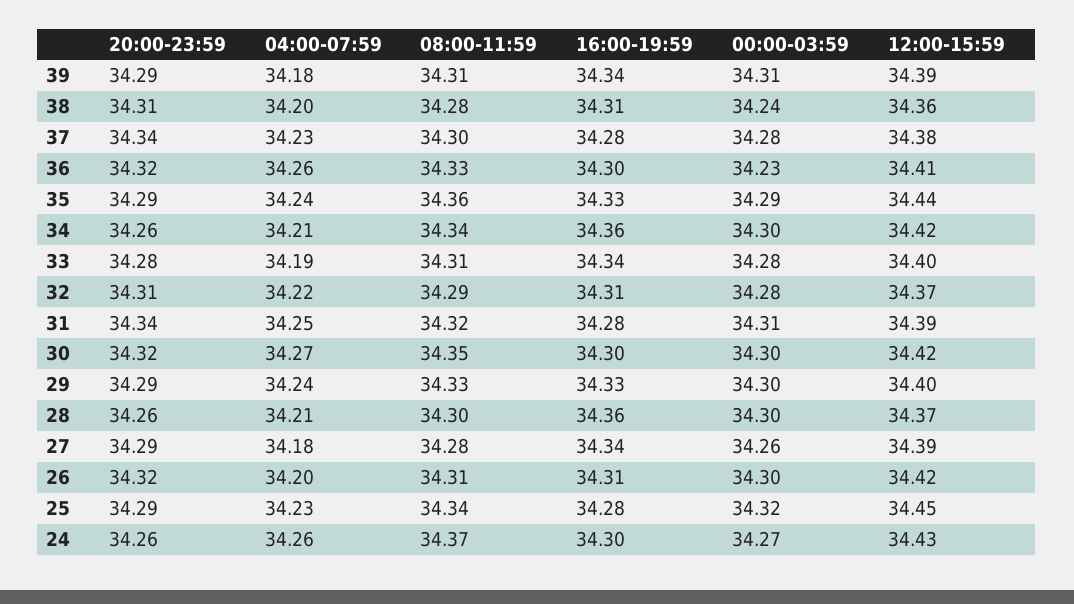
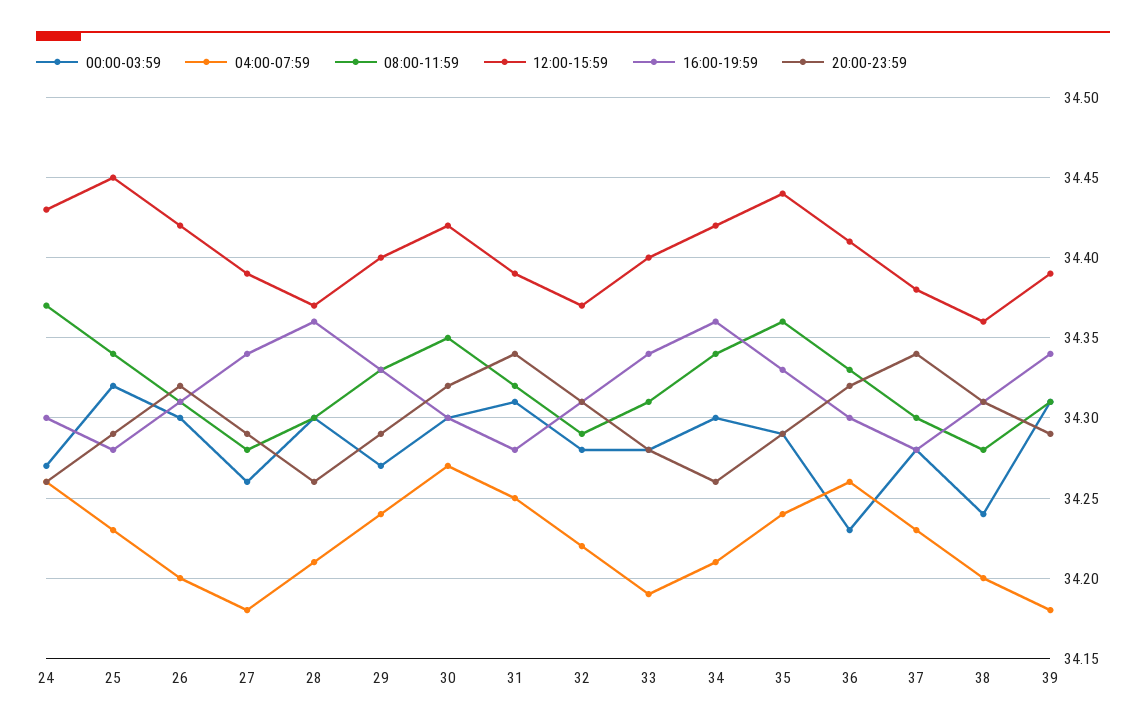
  {
    "20:00-23:59": {
      "39": 34.29,
      "38": 34.31,
      "37": 34.34,
      "36": 34.32,
      "35": 34.29,
      "34": 34.26,
      "33": 34.28,
      "32": 34.31,
      "31": 34.34,
      "30": 34.32,
      "29": 34.29,
      "28": 34.26,
      "27": 34.29,
      "26": 34.32,
      "25": 34.29,
      "24": 34.26
    },
    "04:00-07:59": {
      "39": 34.18,
      "38": 34.2,
      "37": 34.23,
      "36": 34.26,
      "35": 34.24,
      "34": 34.21,
      "33": 34.19,
      "32": 34.22,
      "31": 34.25,
      "30": 34.27,
      "29": 34.24,
      "28": 34.21,
      "27": 34.18,
      "26": 34.2,
      "25": 34.23,
      "24": 34.26
    },
    "08:00-11:59": {
      "39": 34.31,
      "38": 34.28,
      "37": 34.3,
      "36": 34.33,
      "35": 34.36,
      "34": 34.34,
      "33": 34.31,
      "32": 34.29,
      "31": 34.32,
      "30": 34.35,
      "29": 34.33,
      "28": 34.3,
      "27": 34.28,
      "26": 34.31,
      "25": 34.34,
      "24": 34.37
    },
    "16:00-19:59": {
      "39": 34.34,
      "38": 34.31,
      "37": 34.28,
      "36": 34.3,
      "35": 34.33,
      "34": 34.36,
      "33": 34.34,
      "32": 34.31,
      "31": 34.28,
      "30": 34.3,
      "29": 34.33,
      "28": 34.36,
      "27": 34.34,
      "26": 34.31,
      "25": 34.28,
      "24": 34.3
    },
    "00:00-03:59": {
      "39": 34.31,
      "38": 34.24,
      "37": 34.28,
      "36": 34.23,
      "35": 34.29,
      "34": 34.3,
      "33": 34.28,
      "32": 34.28,
      "31": 34.31,
      "30": 34.3,
-     "29": 34.3,
+     "29": 34.27,
      "28": 34.3,
      "27": 34.26,
      "26": 34.3,
      "25": 34.32,
      "24": 34.27
    },
    "12:00-15:59": {
      "39": 34.39,
      "38": 34.36,
      "37": 34.38,
      "36": 34.41,
      "35": 34.44,
      "34": 34.42,
      "33": 34.4,
      "32": 34.37,
      "31": 34.39,
      "30": 34.42,
      "29": 34.4,
      "28": 34.37,
      "27": 34.39,
      "26": 34.42,
      "25": 34.45,
      "24": 34.43
    }
  }

